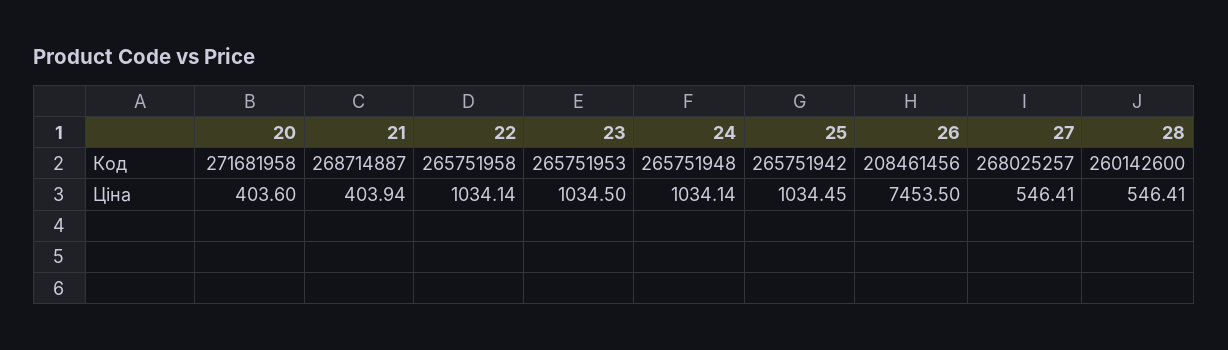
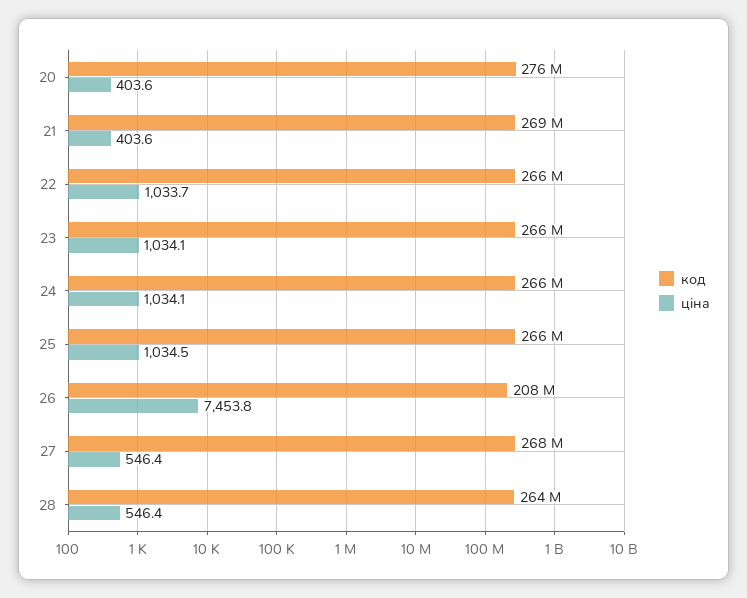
  {
    "Код": {
-     "20": 271681958,
+     "20": 276000000,
      "21": 268714887,
      "22": 265751958,
      "23": 265751953,
      "24": 265751948,
      "25": 265751942,
      "26": 208461456,
      "27": 268025257,
-     "28": 260142600
+     "28": 264000000
    },
    "Ціна": {
      "20": 403.6,
-     "21": 403.94,
+     "21": 403.6,
-     "22": 1034.14,
+     "22": 1033.7,
-     "23": 1034.5,
+     "23": 1034.1,
      "24": 1034.14,
      "25": 1034.45,
-     "26": 7453.5,
+     "26": 7453.8,
      "27": 546.41,
      "28": 546.41
    }
  }

